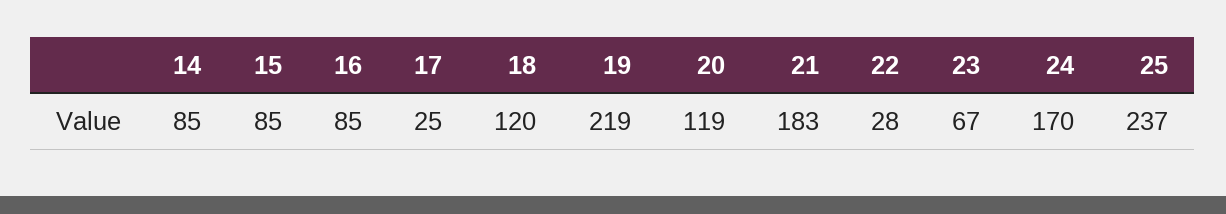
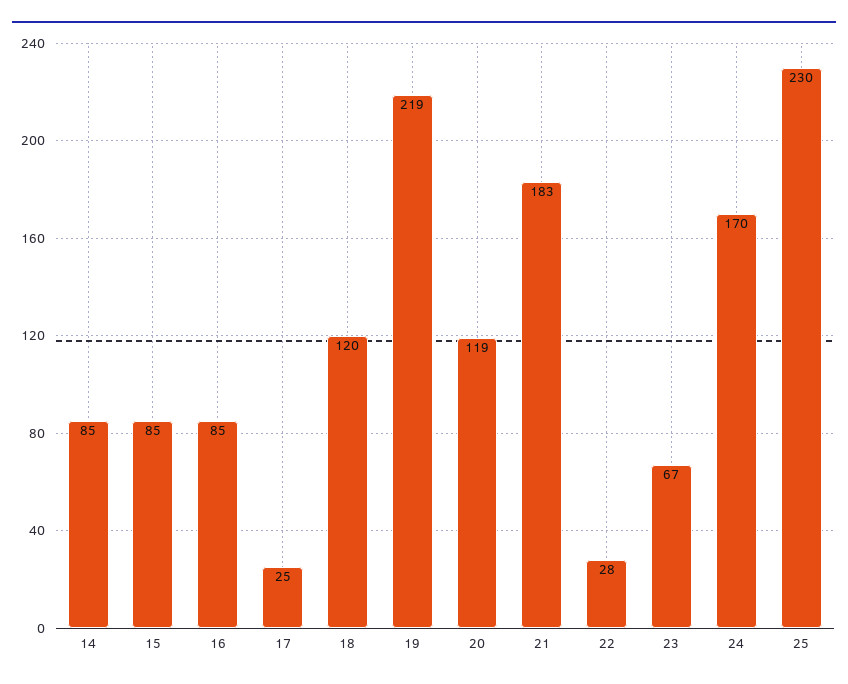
  {
    "14": 85,
    "15": 85,
    "16": 85,
    "17": 25,
    "18": 120,
    "19": 219,
    "20": 119,
    "21": 183,
    "22": 28,
    "23": 67,
    "24": 170,
-   "25": 237
+   "25": 230
  }

